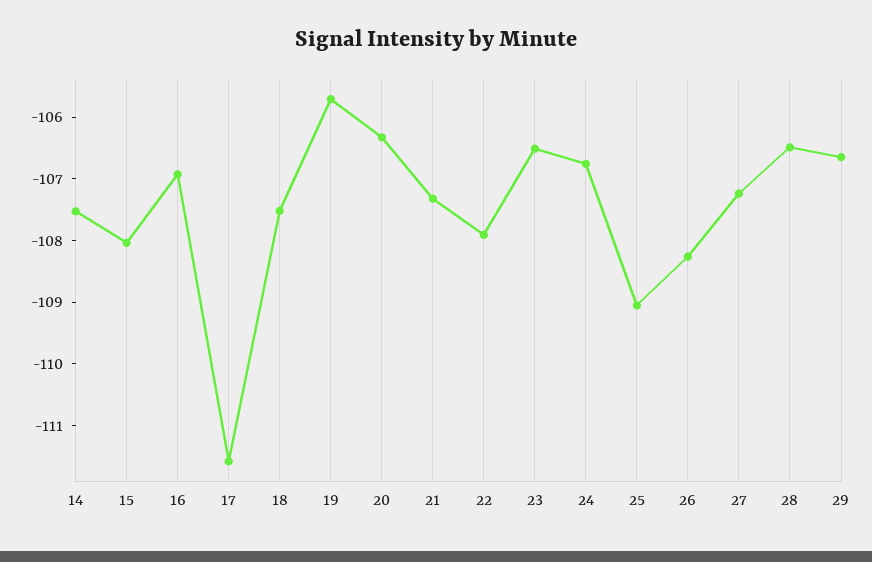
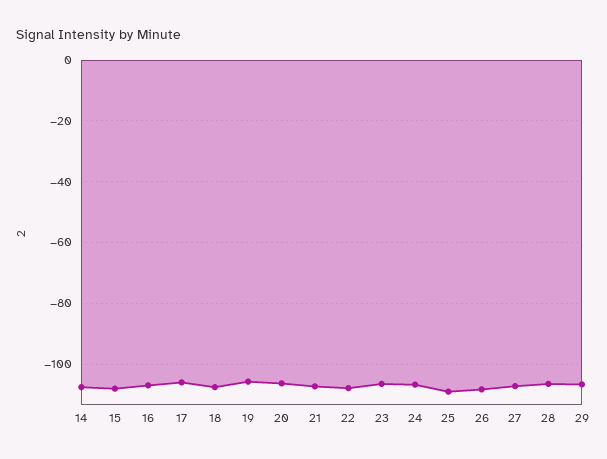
  {
    "14": -107.6,
    "15": -108,
    "16": -107,
-   "17": -111.6,
+   "17": -106,
    "18": -107.6,
    "19": -105.8,
    "20": -106.4,
    "21": -107.4,
    "22": -108,
    "23": -106.6,
    "24": -106.8,
    "25": -109,
    "26": -108.2,
    "27": -107.2,
    "28": -106.4,
    "29": -106.6
  }

